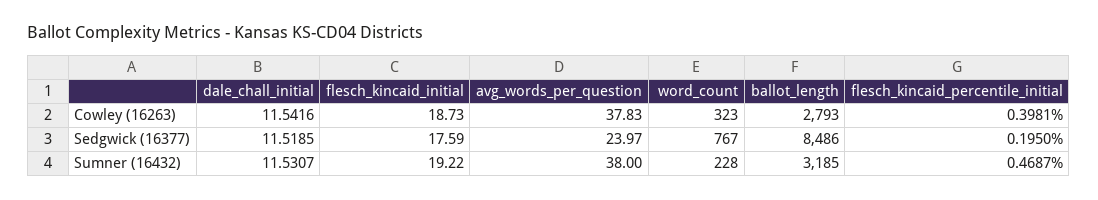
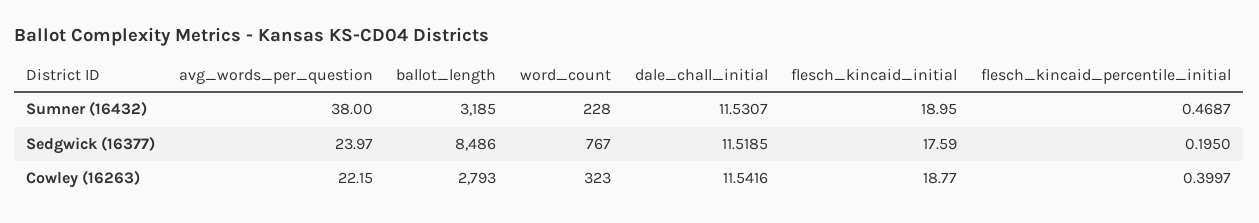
  {
    "dale_chall_initial": {
      "Cowley (16263)": 11.5416,
      "Sedgwick (16377)": 11.5185,
      "Sumner (16432)": 11.5307
    },
    "flesch_kincaid_initial": {
-     "Cowley (16263)": 18.73,
+     "Cowley (16263)": 18.77,
      "Sedgwick (16377)": 17.59,
-     "Sumner (16432)": 19.22
+     "Sumner (16432)": 18.95
    },
    "avg_words_per_question": {
-     "Cowley (16263)": 37.83,
+     "Cowley (16263)": 22.15,
      "Sedgwick (16377)": 23.97,
      "Sumner (16432)": 38
    },
    "word_count": {
      "Cowley (16263)": 323,
      "Sedgwick (16377)": 767,
      "Sumner (16432)": 228
    },
    "ballot_length": {
      "Cowley (16263)": 2793,
      "Sedgwick (16377)": 8486,
      "Sumner (16432)": 3185
    },
    "flesch_kincaid_percentile_initial": {
-     "Cowley (16263)": 0.3981,
+     "Cowley (16263)": 0.3997,
      "Sedgwick (16377)": 0.195,
      "Sumner (16432)": 0.4687
    }
  }

